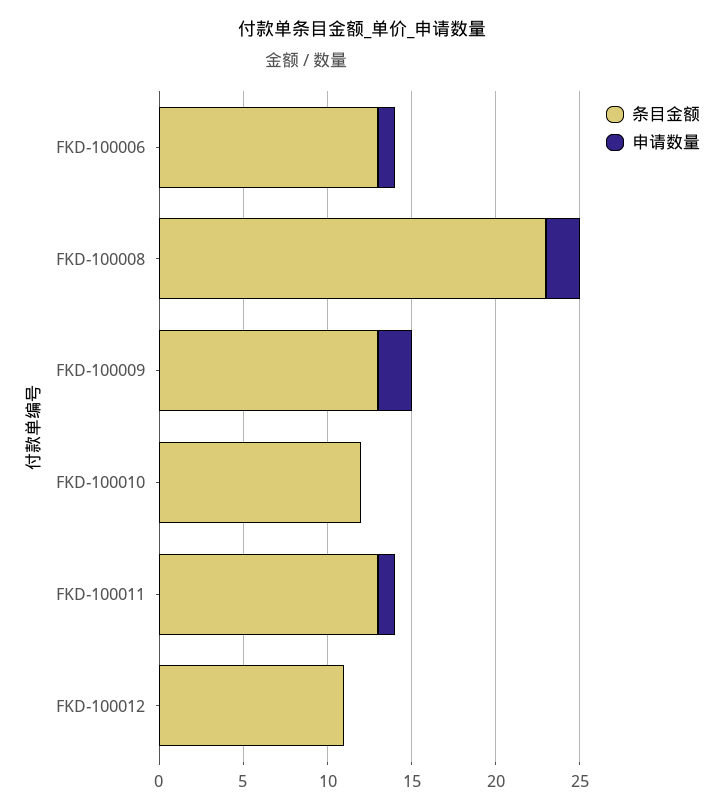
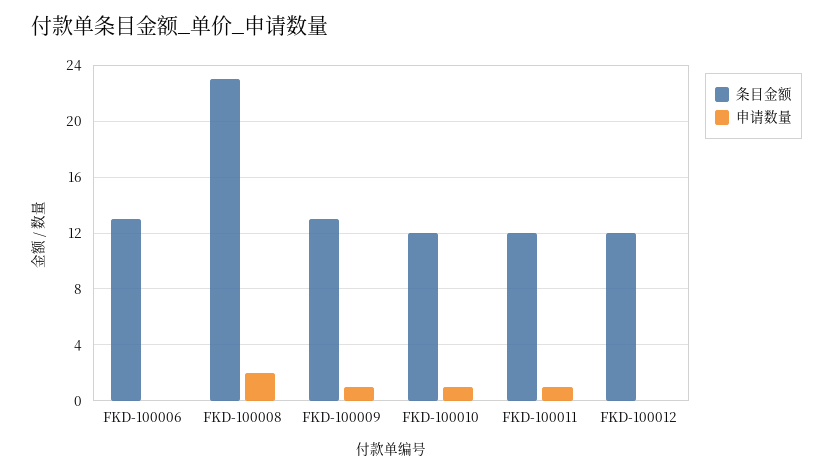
  {
    "条目金额": {
      "FKD-100006": 13,
      "FKD-100008": 23,
      "FKD-100009": 13,
      "FKD-100010": 12,
-     "FKD-100011": 13,
+     "FKD-100011": 12,
-     "FKD-100012": 11
+     "FKD-100012": 12
    },
    "申请数量": {
-     "FKD-100006": 1,
+     "FKD-100006": 0,
      "FKD-100008": 2,
-     "FKD-100009": 2,
+     "FKD-100009": 1,
-     "FKD-100010": 0,
+     "FKD-100010": 1,
      "FKD-100011": 1,
      "FKD-100012": 0
    }
  }

